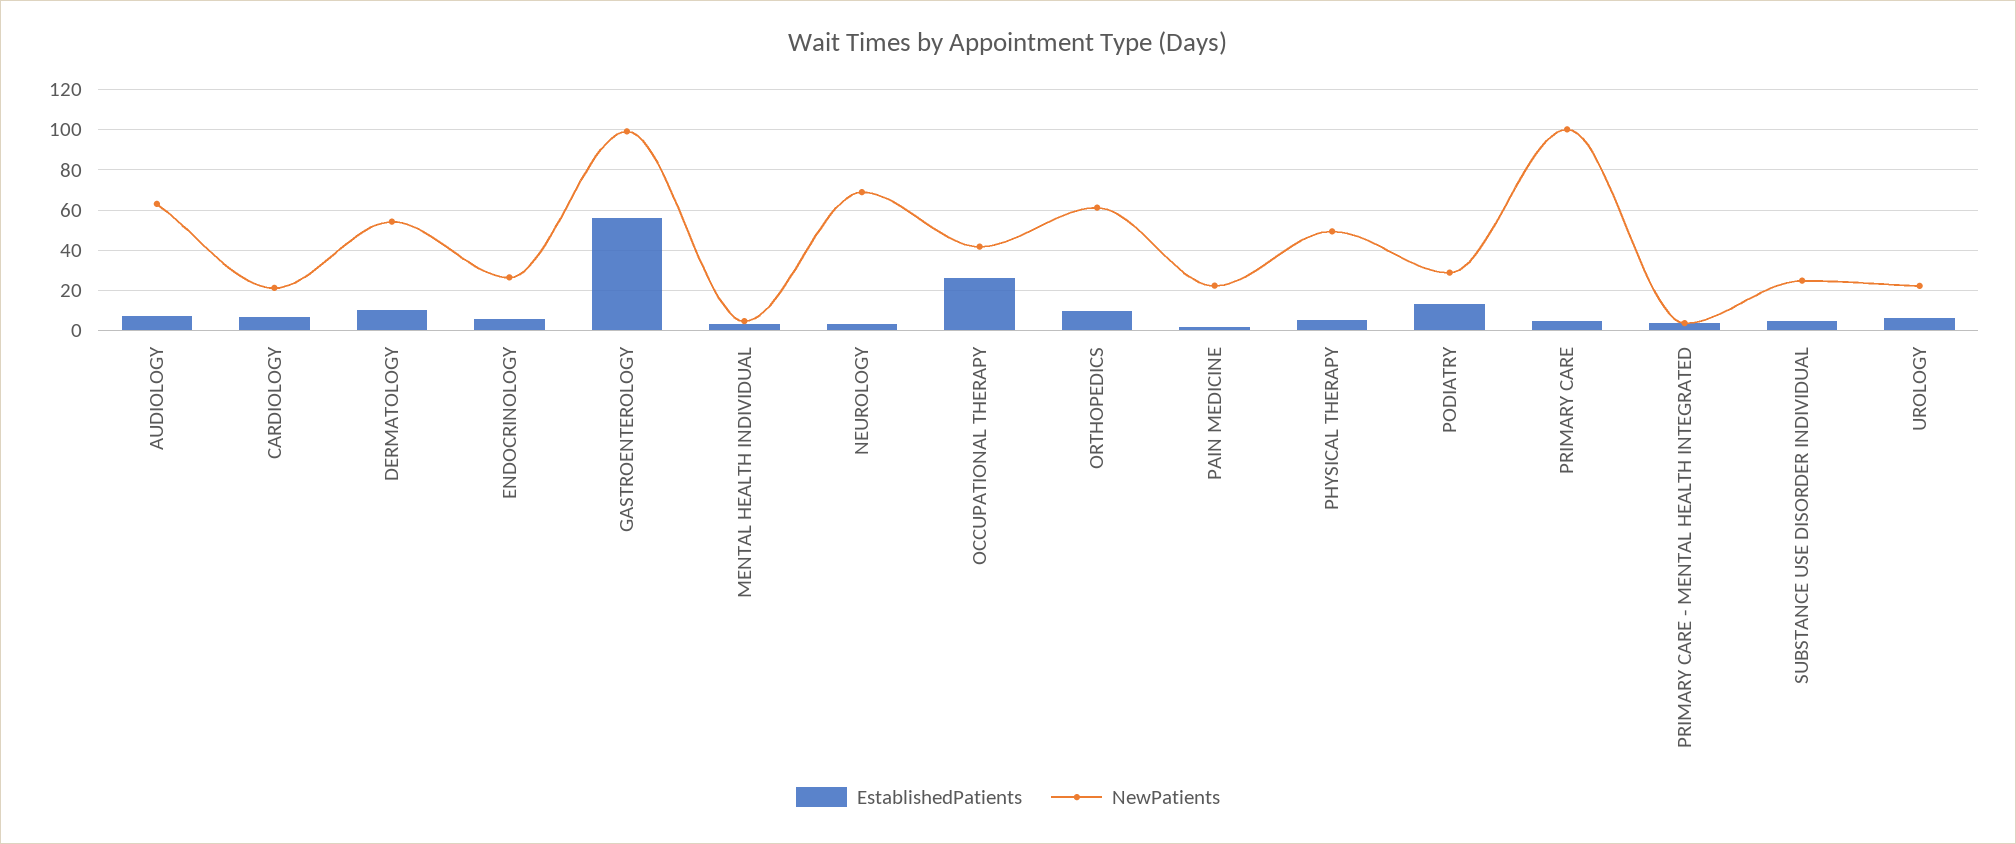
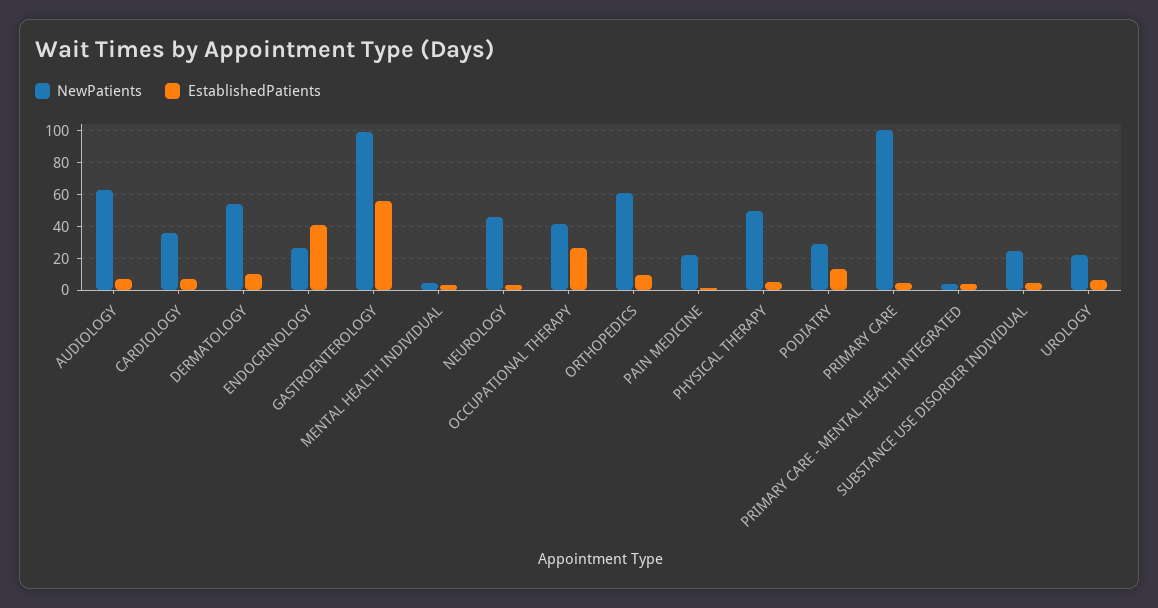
  {
    "EstablishedPatients": {
      "AUDIOLOGY": 5,
      "CARDIOLOGY": 5,
      "DERMATOLOGY": 10,
-     "ENDOCRINOLOGY": 5,
+     "ENDOCRINOLOGY": 40,
      "GASTROENTEROLOGY": 55,
      "MENTAL HEALTH INDIVIDUAL": 5,
      "NEUROLOGY": 5,
      "OCCUPATIONAL THERAPY": 25,
      "ORTHOPEDICS": 10,
      "PAIN MEDICINE": 0,
      "PHYSICAL THERAPY": 5,
      "PODIATRY": 15,
      "PRIMARY CARE": 5,
      "PRIMARY CARE - MENTAL HEALTH INTEGRATED": 5,
      "SUBSTANCE USE DISORDER INDIVIDUAL": 5,
      "UROLOGY": 5
    },
    "NewPatients": {
      "AUDIOLOGY": 65,
-     "CARDIOLOGY": 20,
+     "CARDIOLOGY": 35,
      "DERMATOLOGY": 55,
      "ENDOCRINOLOGY": 25,
      "GASTROENTEROLOGY": 100,
      "MENTAL HEALTH INDIVIDUAL": 5,
-     "NEUROLOGY": 70,
+     "NEUROLOGY": 45,
      "OCCUPATIONAL THERAPY": 40,
      "ORTHOPEDICS": 60,
      "PAIN MEDICINE": 20,
      "PHYSICAL THERAPY": 50,
      "PODIATRY": 30,
      "PRIMARY CARE": 100,
      "PRIMARY CARE - MENTAL HEALTH INTEGRATED": 5,
      "SUBSTANCE USE DISORDER INDIVIDUAL": 25,
      "UROLOGY": 20
    }
  }

